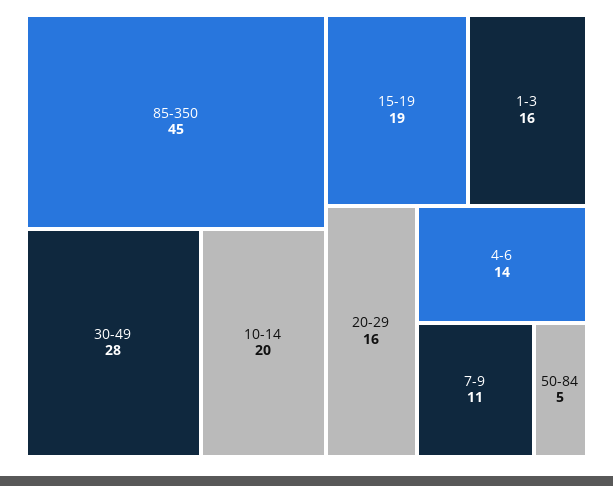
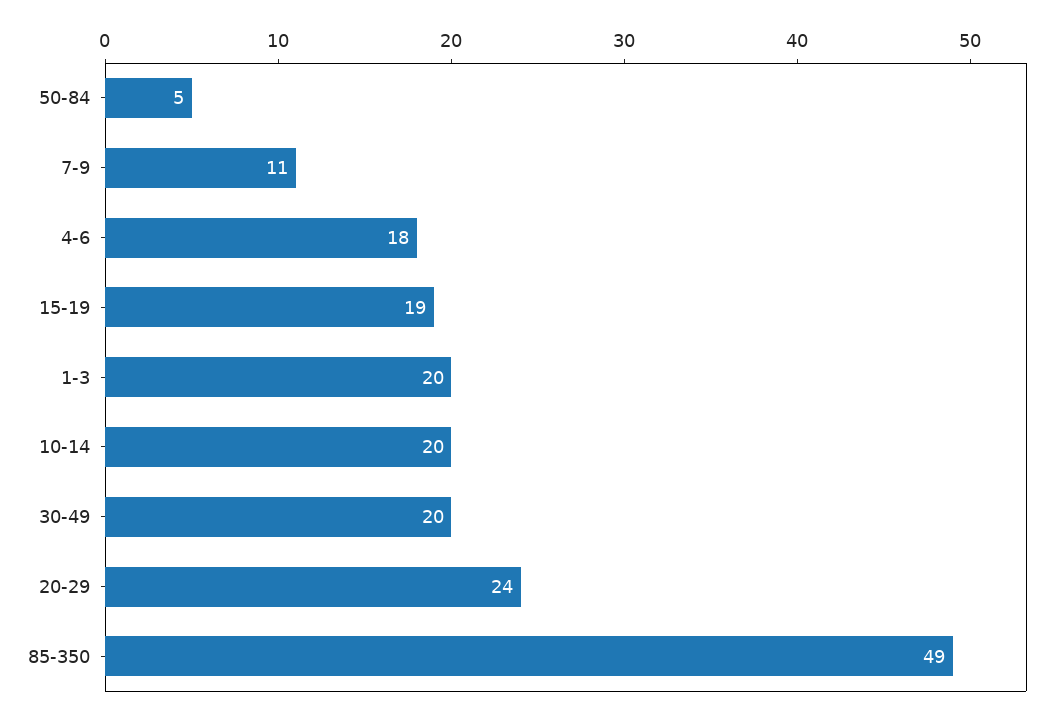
  {
-   "85-350": 45,
+   "85-350": 49,
-   "30-49": 28,
+   "30-49": 20,
    "10-14": 20,
    "15-19": 19,
-   "1-3": 16,
+   "1-3": 20,
-   "20-29": 16,
+   "20-29": 24,
-   "4-6": 14,
+   "4-6": 18,
    "7-9": 11,
    "50-84": 5
  }

